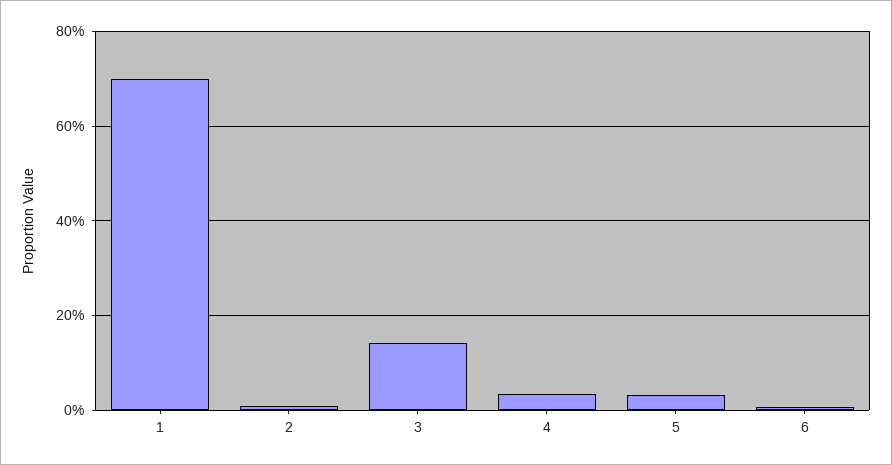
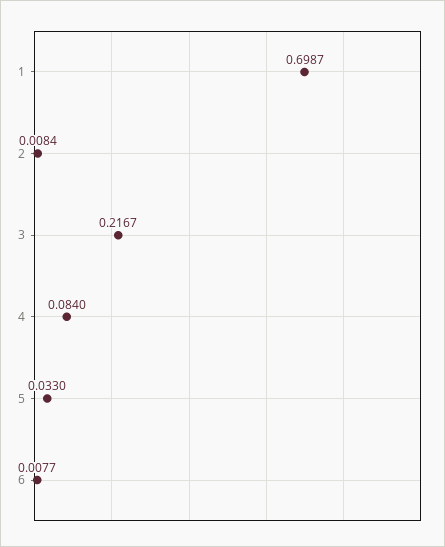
  {
    "1": 0.6987,
    "2": 0.0084,
-   "3": 0.14,
+   "3": 0.2167,
-   "4": 0.04,
+   "4": 0.084,
    "5": 0.033,
    "6": 0.0077
  }

